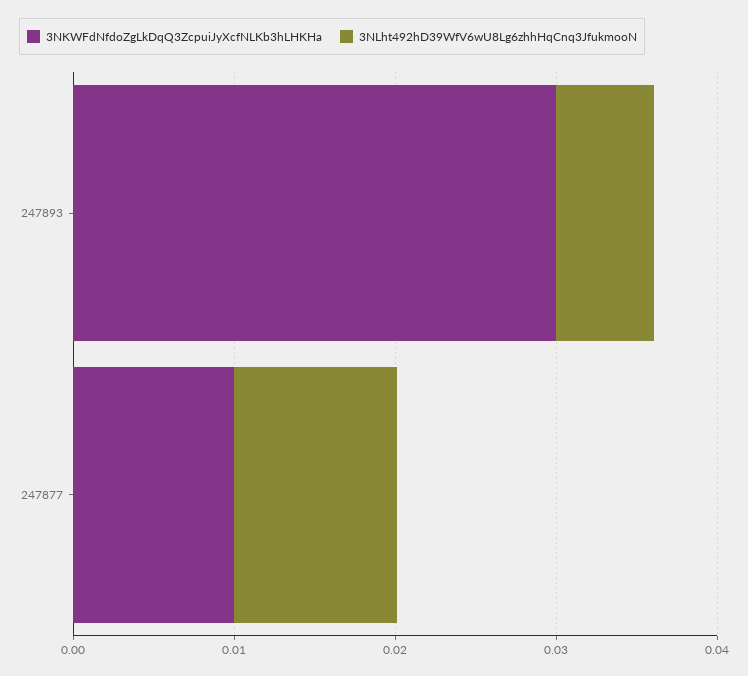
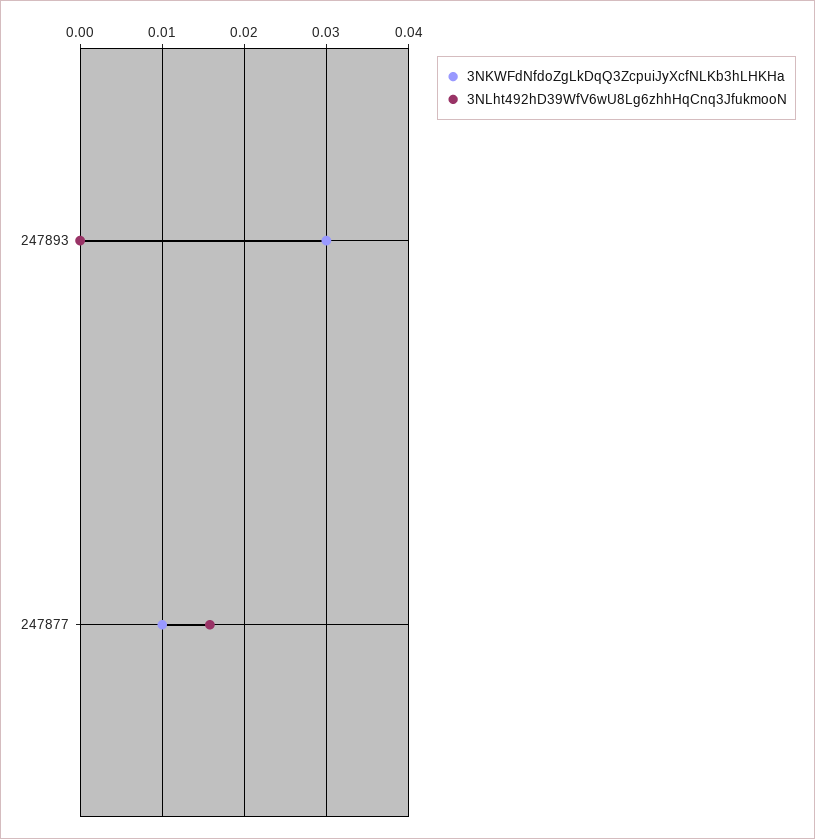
  {
    "3NKWFdNfdoZgLkDqQ3ZcpuiJyXcfNLKb3hLHKHa": {
      "247893": 0.03,
      "247877": 0.01
    },
    "3NLht492hD39WfV6wU8Lg6zhhHqCnq3JfukmooN": {
-     "247893": 0.006,
+     "247893": 0,
-     "247877": 0.01
+     "247877": 0.016
    }
  }

